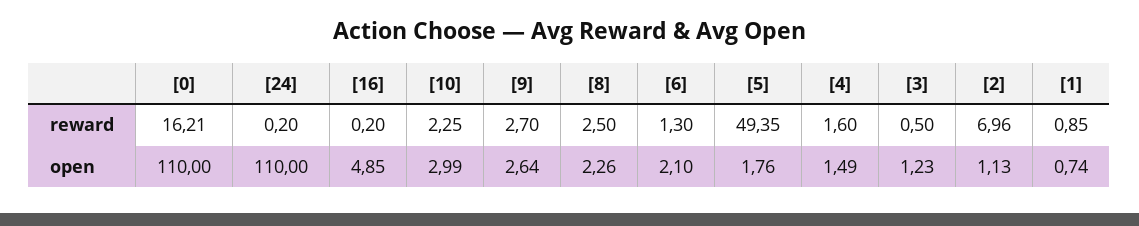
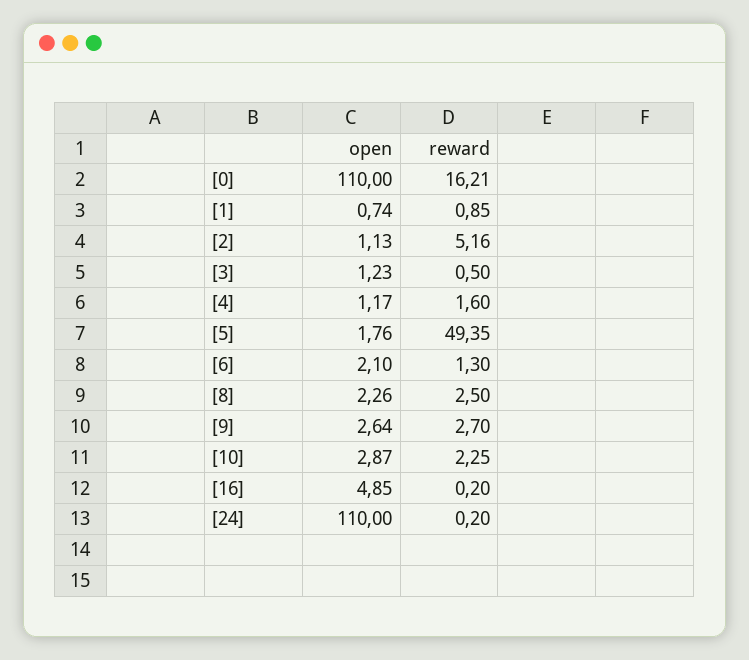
  {
    "[0]": {
      "reward": 16.21,
      "open": 110
    },
    "[24]": {
      "reward": 0.2,
      "open": 110
    },
    "[16]": {
      "reward": 0.2,
      "open": 4.85
    },
    "[10]": {
      "reward": 2.25,
-     "open": 2.99
+     "open": 2.87
    },
    "[9]": {
      "reward": 2.7,
      "open": 2.64
    },
    "[8]": {
      "reward": 2.5,
      "open": 2.26
    },
    "[6]": {
      "reward": 1.3,
      "open": 2.1
    },
    "[5]": {
      "reward": 49.35,
      "open": 1.76
    },
    "[4]": {
      "reward": 1.6,
-     "open": 1.49
+     "open": 1.17
    },
    "[3]": {
      "reward": 0.5,
      "open": 1.23
    },
    "[2]": {
-     "reward": 6.96,
+     "reward": 5.16,
      "open": 1.13
    },
    "[1]": {
      "reward": 0.85,
      "open": 0.74
    }
  }

